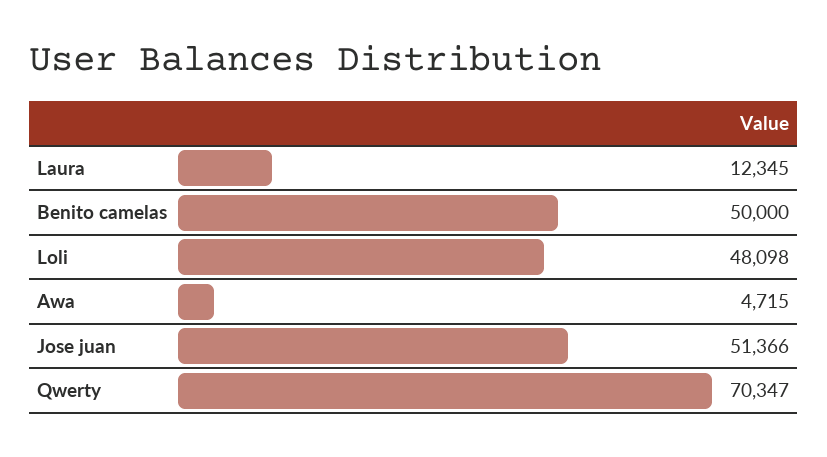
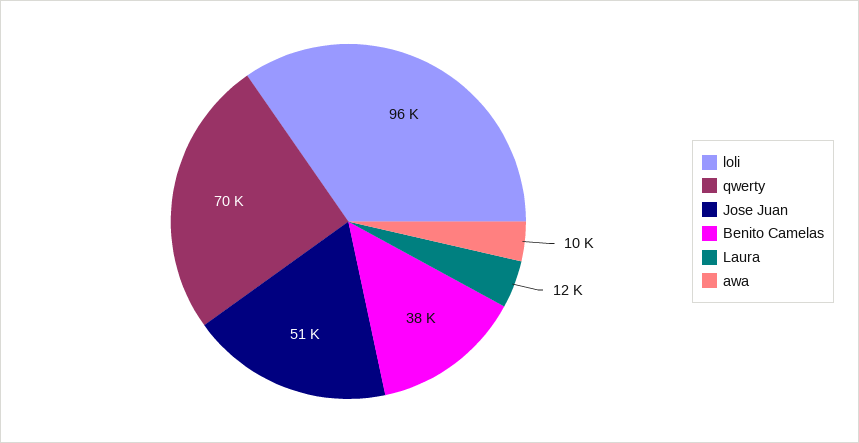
  {
    "Laura": 12345,
-   "Benito camelas": 50000,
+   "Benito camelas": 38000,
-   "Loli": 48098,
+   "Loli": 96000,
-   "Awa": 4715,
+   "Awa": 10000,
    "Jose juan": 51366,
    "Qwerty": 70347
  }

